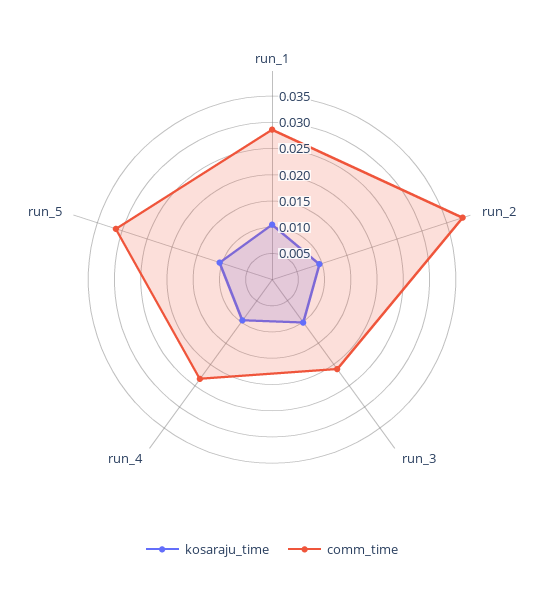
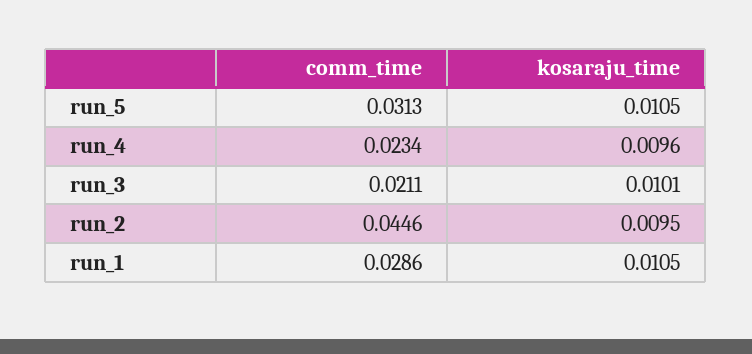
  {
    "kosaraju_time": {
      "run_1": 0.0105,
      "run_2": 0.0095,
      "run_3": 0.0101,
      "run_4": 0.0096,
      "run_5": 0.0105
    },
    "comm_time": {
      "run_1": 0.0286,
-     "run_2": 0.0375,
+     "run_2": 0.0446,
      "run_3": 0.0211,
      "run_4": 0.0234,
      "run_5": 0.0313
    }
  }

